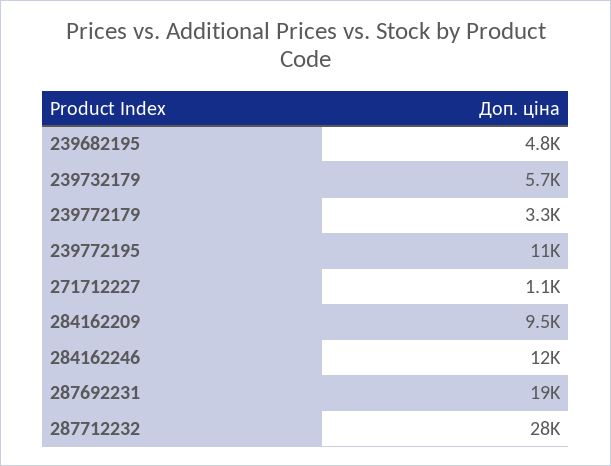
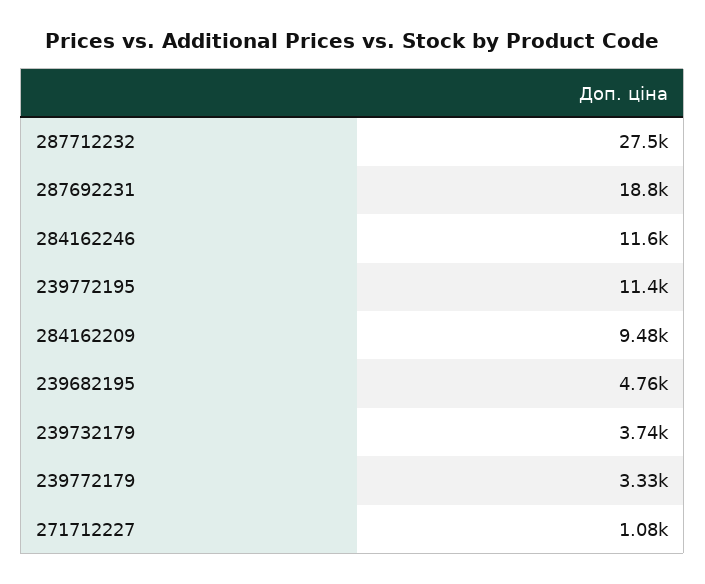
  {
    "239682195": 4760,
-   "239732179": 5700,
+   "239732179": 3740,
    "239772179": 3330,
    "239772195": 11400,
    "271712227": 1080,
    "284162209": 9480,
    "284162246": 11600,
    "287692231": 18800,
    "287712232": 27500
  }

